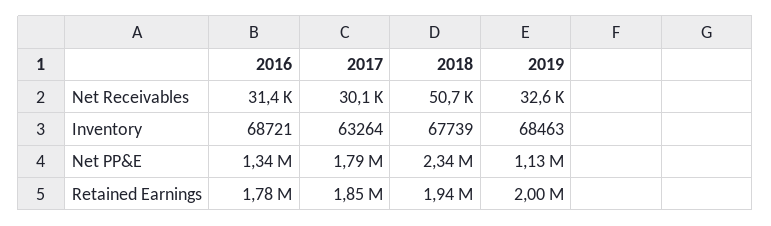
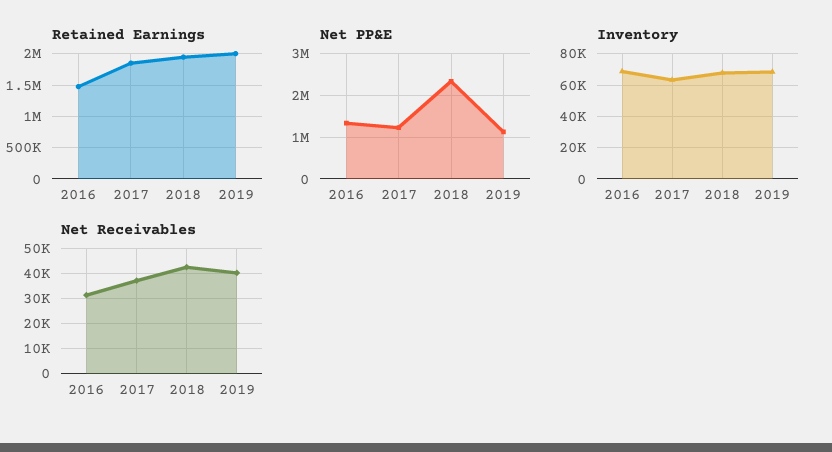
  {
    "Net Receivables": {
      "2016": 31400,
-     "2017": 30100,
+     "2017": 37500,
-     "2018": 50700,
+     "2018": 42500,
-     "2019": 32600
+     "2019": 40000
    },
    "Inventory": {
      "2016": 68721,
      "2017": 63264,
      "2018": 67739,
      "2019": 68463
    },
    "Net PP&E": {
      "2016": 1340000,
-     "2017": 1790000,
+     "2017": 1200000,
      "2018": 2340000,
      "2019": 1130000
    },
    "Retained Earnings": {
-     "2016": 1780000,
+     "2016": 1500000,
      "2017": 1850000,
      "2018": 1940000,
      "2019": 2000000
    }
  }

